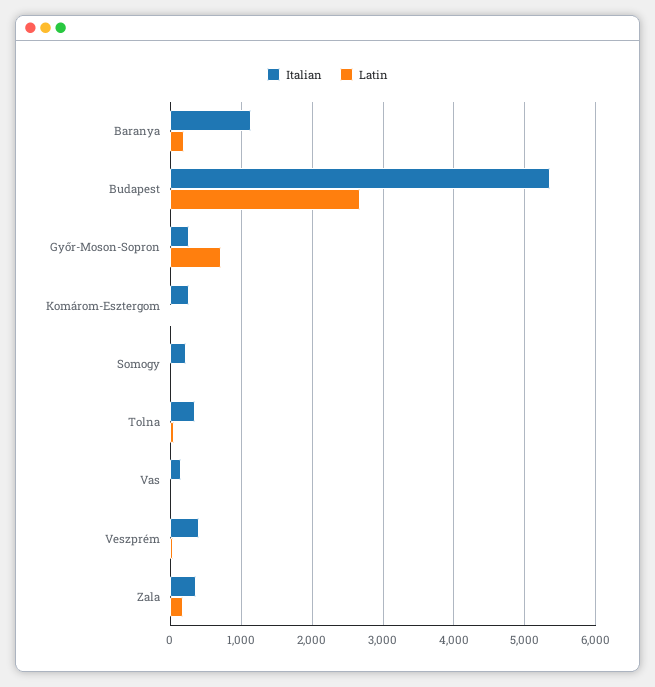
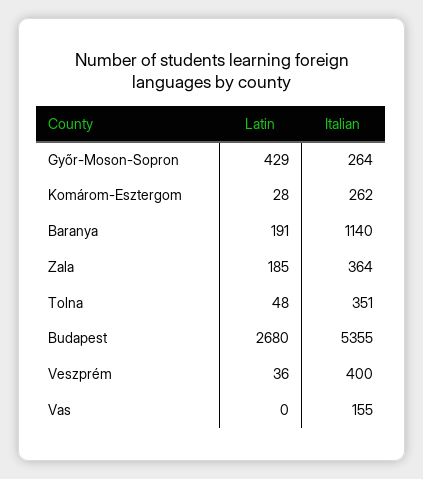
  {
    "Italian": {
      "Baranya": 1140,
      "Budapest": 5355,
      "Győr-Moson-Sopron": 264,
      "Komárom-Esztergom": 262,
-     "Somogy": 200,
      "Tolna": 351,
      "Vas": 155,
      "Veszprém": 400,
      "Zala": 364
    },
    "Latin": {
      "Baranya": 191,
      "Budapest": 2680,
-     "Győr-Moson-Sopron": 700,
+     "Győr-Moson-Sopron": 429,
      "Komárom-Esztergom": 28,
-     "Somogy": 0,
      "Tolna": 48,
      "Vas": 0,
      "Veszprém": 36,
      "Zala": 185
    }
  }

